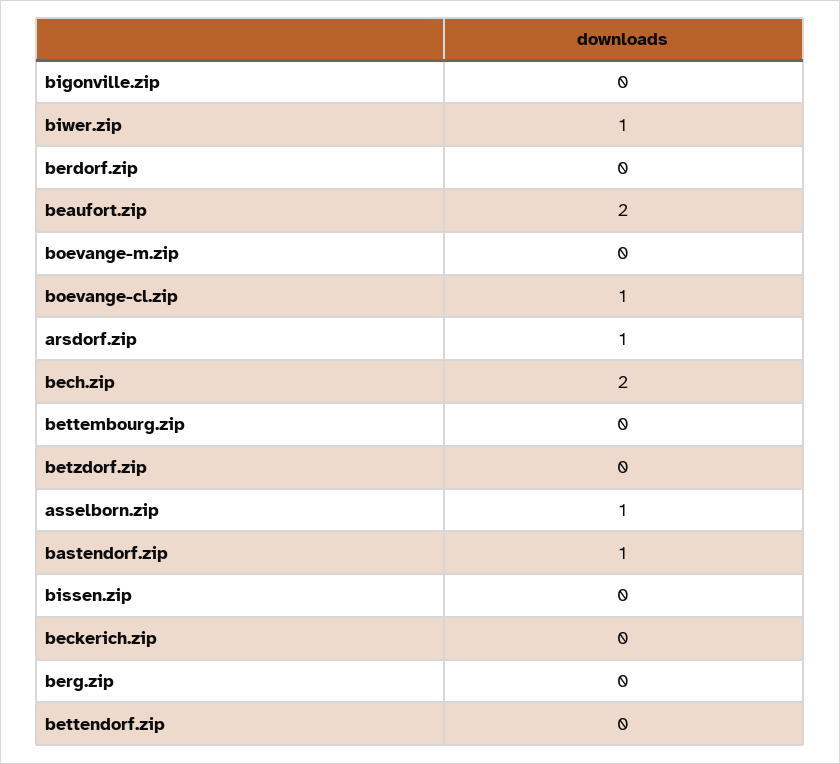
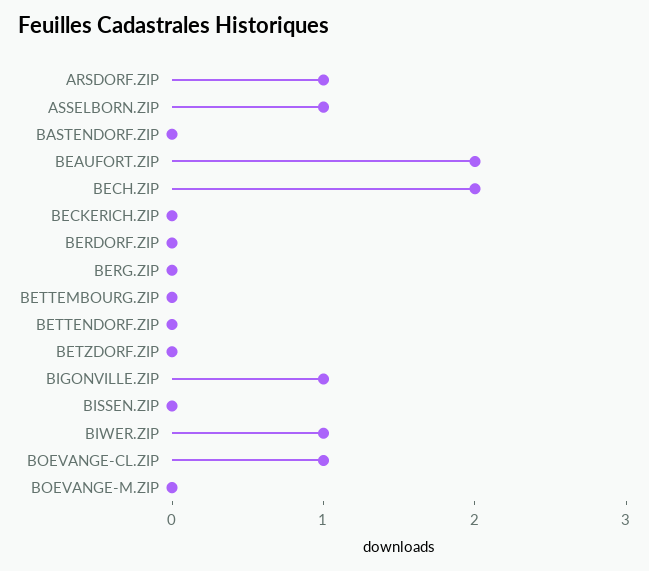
  {
-   "bigonville.zip": 0,
+   "bigonville.zip": 1,
    "biwer.zip": 1,
    "berdorf.zip": 0,
    "beaufort.zip": 2,
    "boevange-m.zip": 0,
    "boevange-cl.zip": 1,
    "arsdorf.zip": 1,
    "bech.zip": 2,
    "bettembourg.zip": 0,
    "betzdorf.zip": 0,
    "asselborn.zip": 1,
-   "bastendorf.zip": 1,
+   "bastendorf.zip": 0,
    "bissen.zip": 0,
    "beckerich.zip": 0,
    "berg.zip": 0,
    "bettendorf.zip": 0
  }

